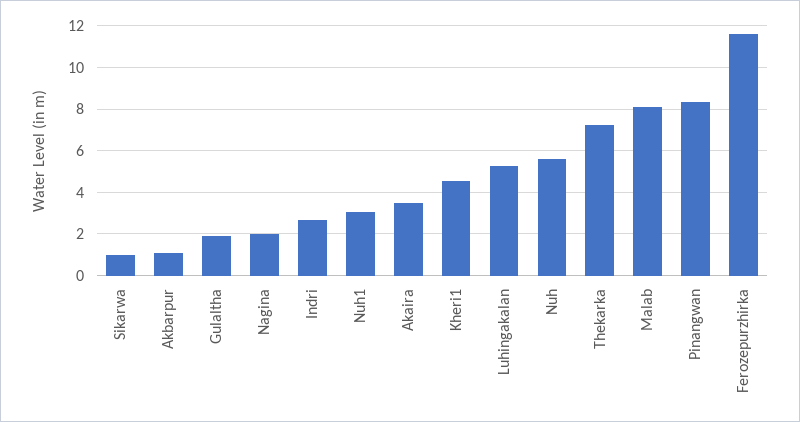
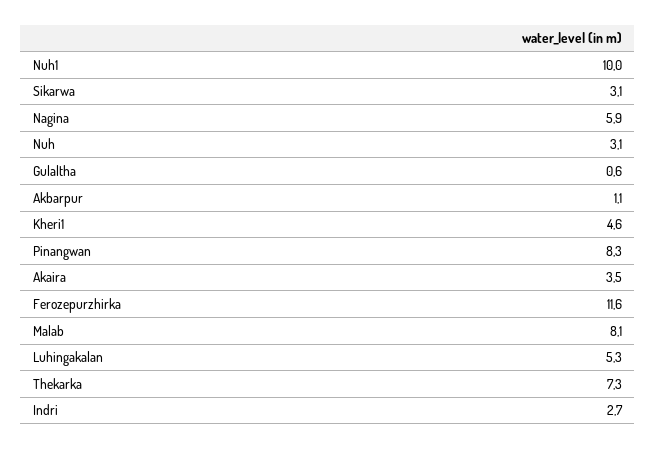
  {
-   "Sikarwa": 1,
+   "Sikarwa": 3.1,
    "Akbarpur": 1.1,
-   "Gulaltha": 2,
+   "Gulaltha": 0.6,
-   "Nagina": 2,
+   "Nagina": 5.9,
    "Indri": 2.7,
-   "Nuh1": 3,
+   "Nuh1": 10,
    "Akaira": 3.5,
    "Kheri1": 4.6,
    "Luhingakalan": 5.3,
-   "Nuh": 5.5,
+   "Nuh": 3.1,
    "Thekarka": 7.3,
    "Malab": 8.1,
    "Pinangwan": 8.3,
    "Ferozepurzhirka": 11.6
  }

